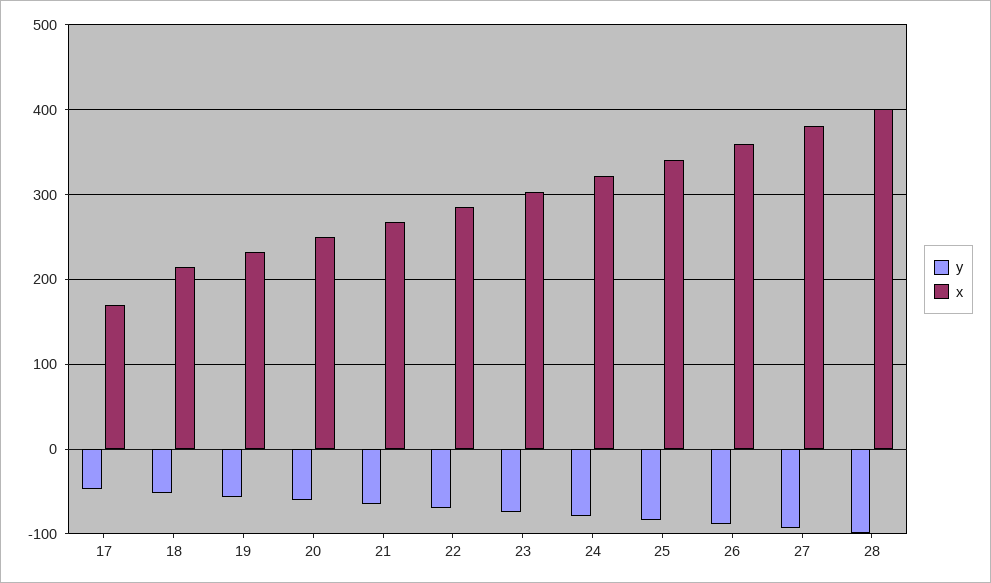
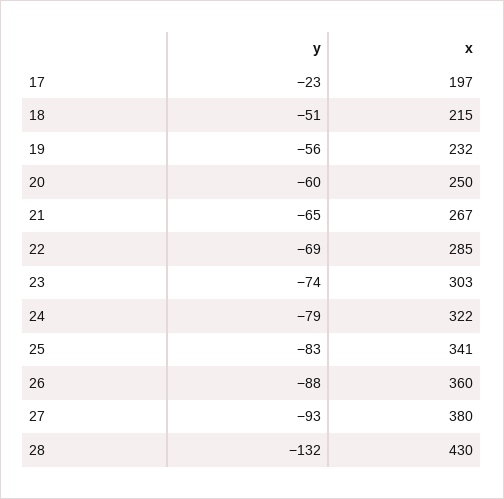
  {
    "y": {
-     "17": -50,
+     "17": -23,
      "18": -51,
      "19": -56,
      "20": -60,
      "21": -65,
      "22": -69,
      "23": -74,
      "24": -79,
      "25": -83,
      "26": -88,
      "27": -93,
-     "28": -100
+     "28": -132
    },
    "x": {
-     "17": 170,
+     "17": 197,
      "18": 215,
      "19": 232,
      "20": 250,
      "21": 267,
      "22": 285,
      "23": 303,
      "24": 322,
      "25": 341,
      "26": 360,
      "27": 380,
-     "28": 400
+     "28": 430
    }
  }

